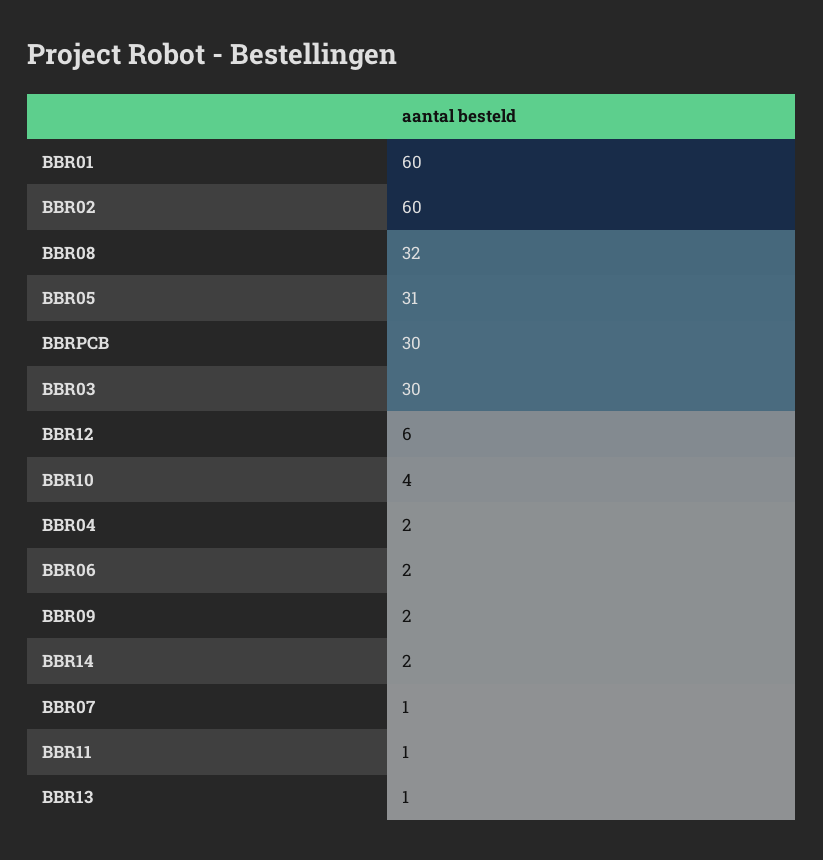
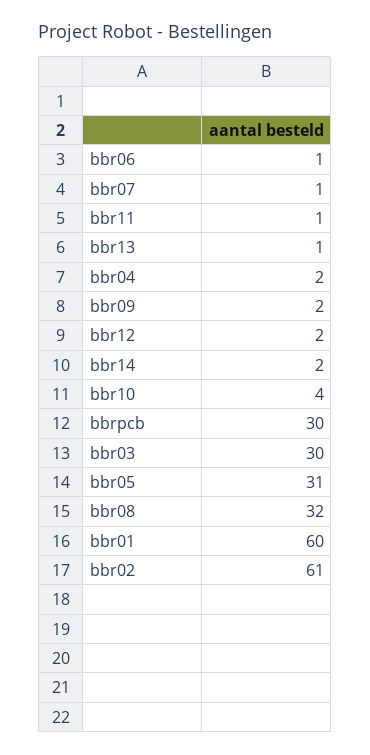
  {
    "BBR01": 60,
-   "BBR02": 60,
+   "BBR02": 61,
    "BBR08": 32,
    "BBR05": 31,
    "BBRPCB": 30,
    "BBR03": 30,
-   "BBR12": 6,
+   "BBR12": 2,
    "BBR10": 4,
    "BBR04": 2,
-   "BBR06": 2,
+   "BBR06": 1,
    "BBR09": 2,
    "BBR14": 2,
    "BBR07": 1,
    "BBR11": 1,
    "BBR13": 1
  }

